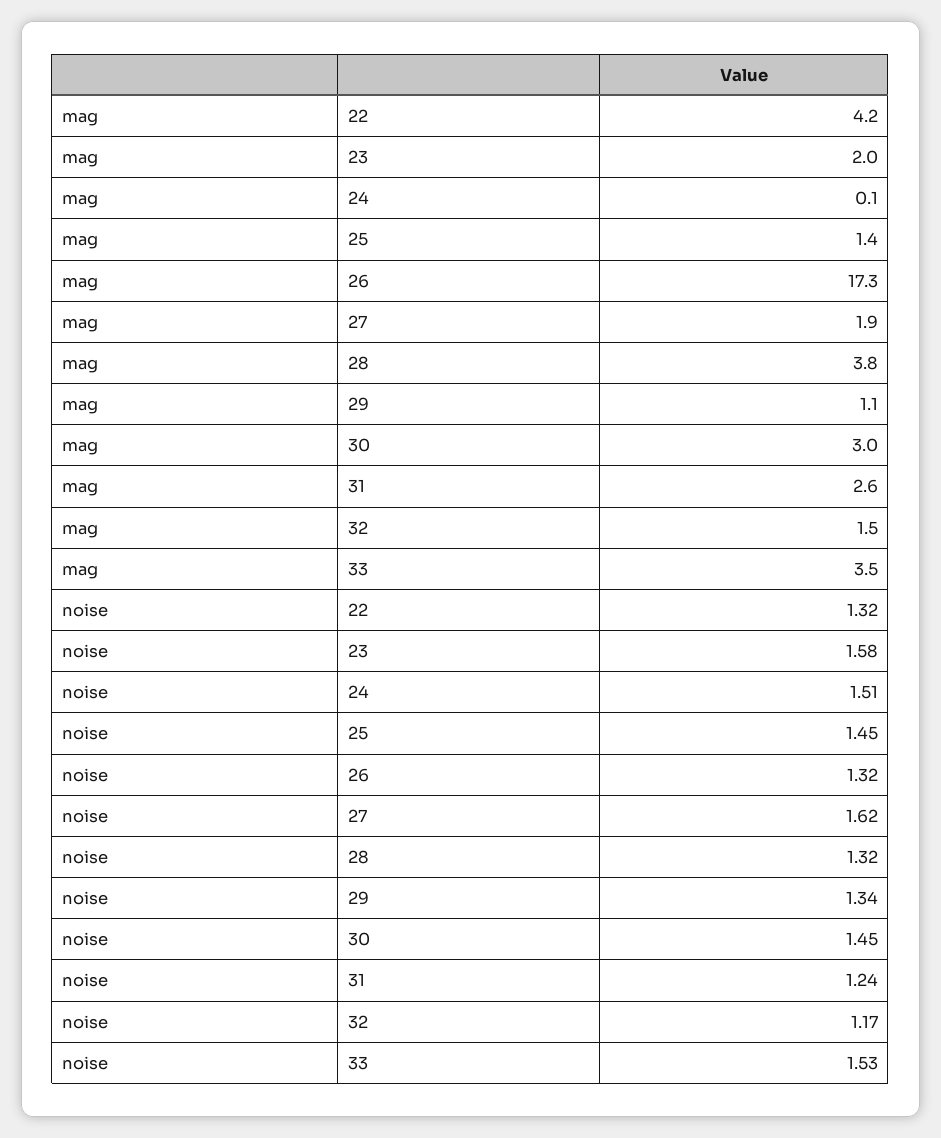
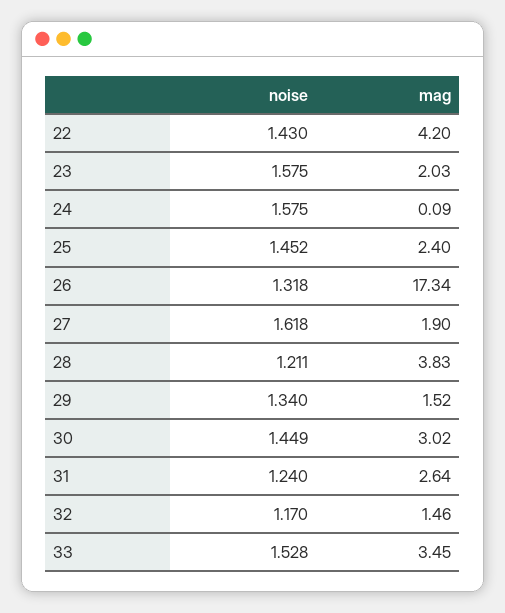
  {
    "mag": {
      "22": 4.2,
      "23": 2.03,
      "24": 0.09,
-     "25": 1.4,
+     "25": 2.4,
      "26": 17.34,
      "27": 1.9,
      "28": 3.83,
-     "29": 1.1,
+     "29": 1.52,
      "30": 3.02,
      "31": 2.64,
      "32": 1.46,
      "33": 3.45
    },
    "noise": {
-     "22": 1.32,
+     "22": 1.43,
      "23": 1.575,
-     "24": 1.51,
+     "24": 1.575,
      "25": 1.452,
      "26": 1.318,
      "27": 1.618,
-     "28": 1.32,
+     "28": 1.211,
      "29": 1.34,
      "30": 1.449,
      "31": 1.24,
      "32": 1.17,
      "33": 1.528
    }
  }

